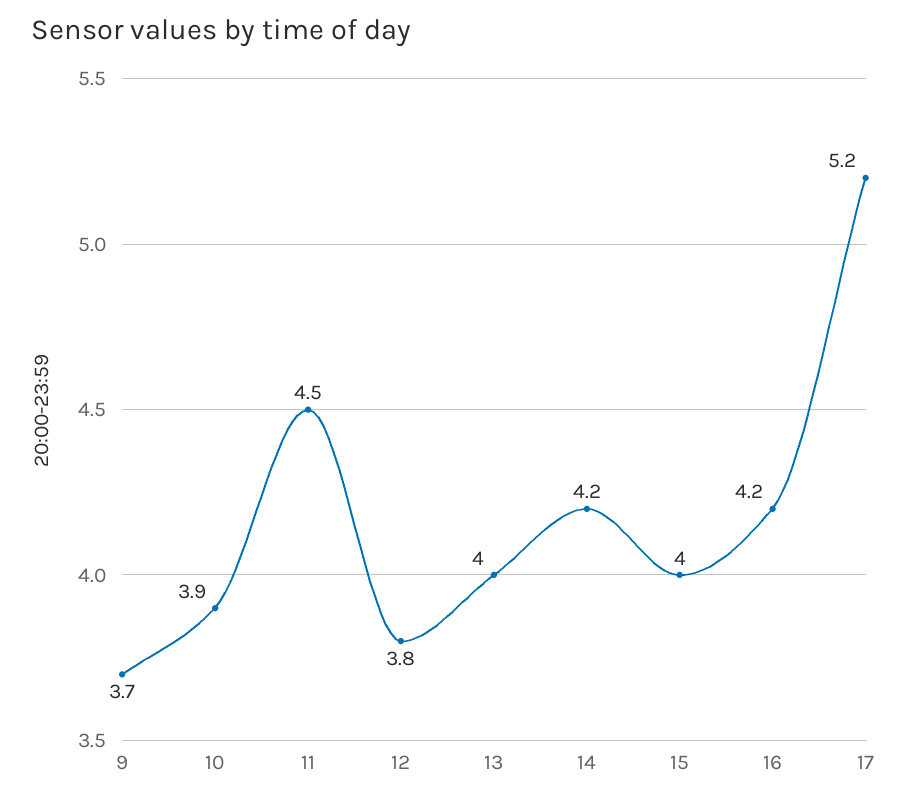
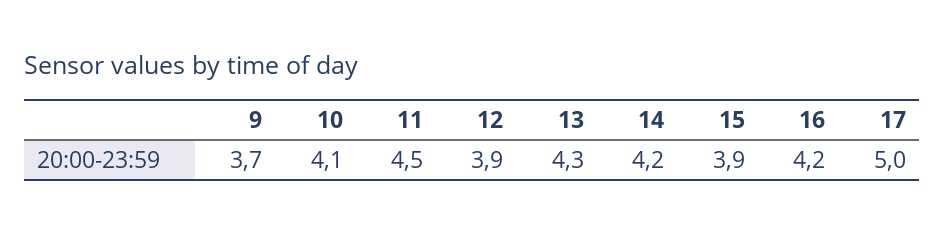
  {
    "9": 3.7,
-   "10": 3.9,
+   "10": 4.1,
    "11": 4.5,
-   "12": 3.8,
+   "12": 3.9,
-   "13": 4,
+   "13": 4.3,
    "14": 4.2,
-   "15": 4,
+   "15": 3.9,
    "16": 4.2,
-   "17": 5.2
+   "17": 5
  }

